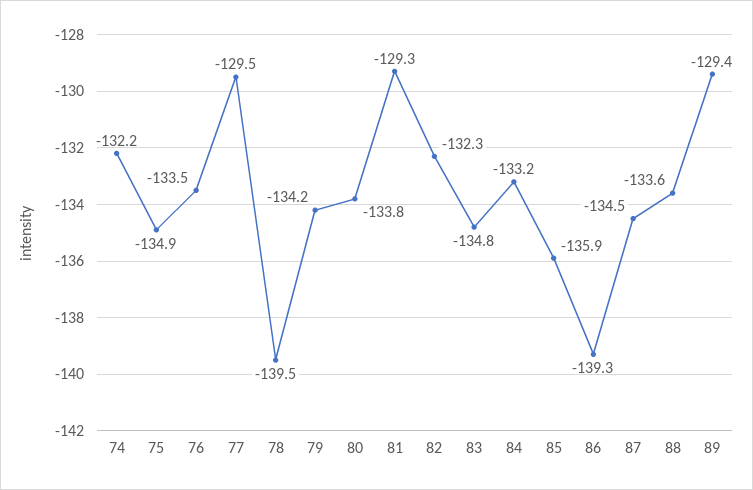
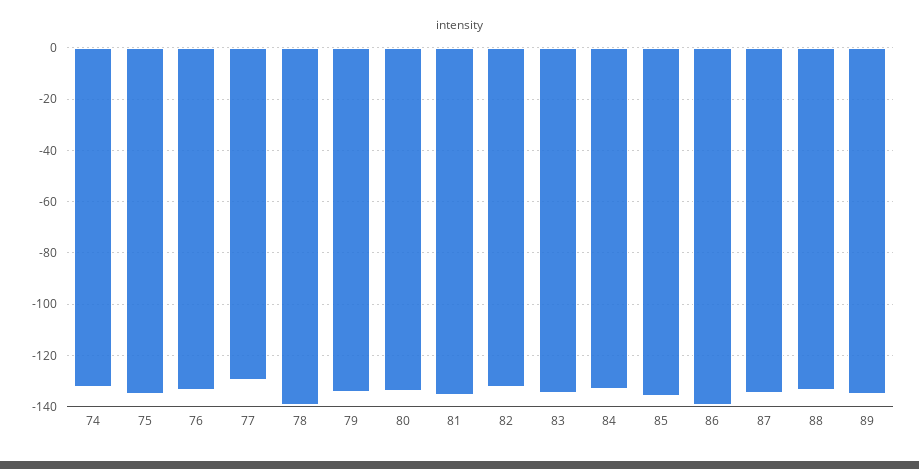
  {
    "74": -132.2,
    "75": -134.9,
    "76": -133.5,
    "77": -129.5,
    "78": -139.5,
    "79": -134.2,
    "80": -133.8,
-   "81": -129.3,
+   "81": -135,
    "82": -132.3,
    "83": -134.8,
    "84": -133.2,
    "85": -135.9,
    "86": -139.3,
    "87": -134.5,
    "88": -133.6,
-   "89": -129.4
+   "89": -135
  }

